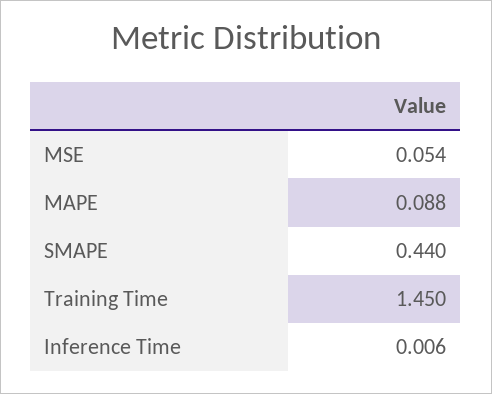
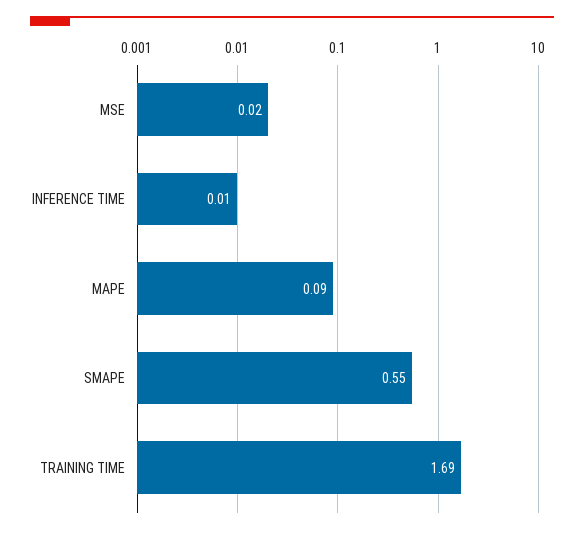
  {
-   "MSE": 0.054,
+   "MSE": 0.02,
    "MAPE": 0.088,
-   "SMAPE": 0.44,
+   "SMAPE": 0.55,
-   "Training Time": 1.45,
+   "Training Time": 1.69,
    "Inference Time": 0.006
  }

